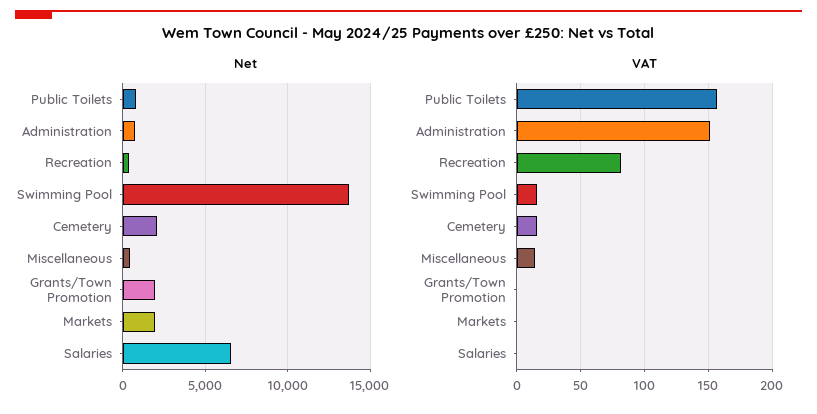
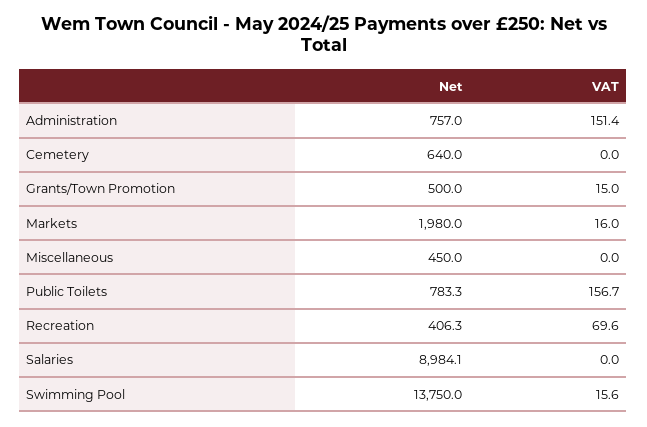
  {
    "Net": {
      "Public Toilets": 783.3,
      "Administration": 757,
      "Recreation": 406.3,
      "Swimming Pool": 13750,
-     "Cemetery": 2000,
+     "Cemetery": 640,
      "Miscellaneous": 450,
-     "Grants/Town Promotion": 2000,
+     "Grants/Town Promotion": 500,
      "Markets": 1980,
-     "Salaries": 6500
+     "Salaries": 8984.1
    },
    "VAT": {
      "Public Toilets": 156.7,
      "Administration": 151.4,
-     "Recreation": 80,
+     "Recreation": 69.6,
      "Swimming Pool": 15.6,
-     "Cemetery": 15,
+     "Cemetery": 0,
-     "Miscellaneous": 15,
+     "Miscellaneous": 0,
-     "Grants/Town Promotion": 0,
+     "Grants/Town Promotion": 15,
-     "Markets": 0,
+     "Markets": 16,
      "Salaries": 0
    }
  }

